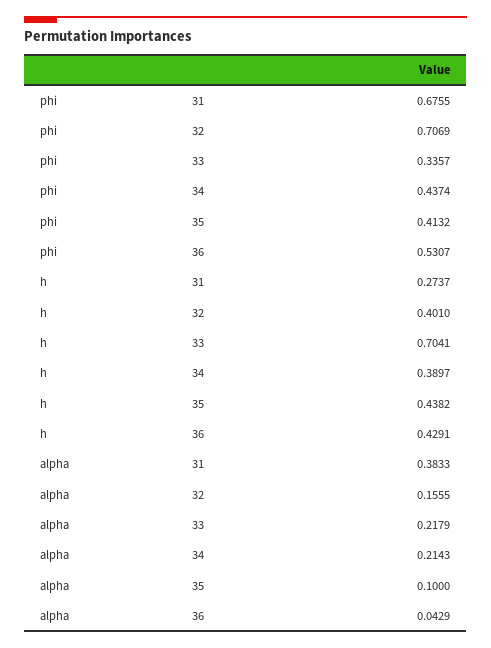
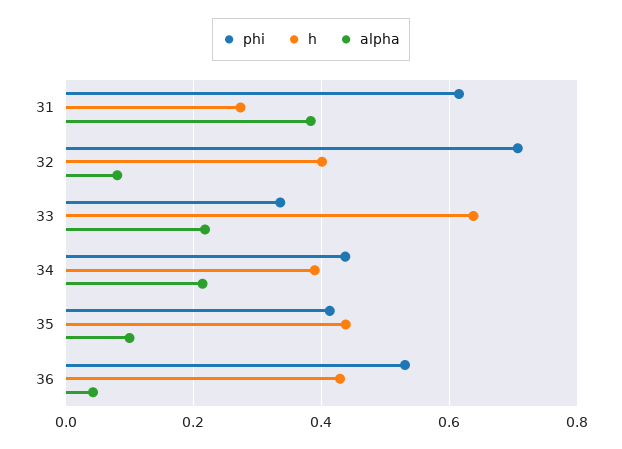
  {
    "phi": {
-     "31": 0.6755,
+     "31": 0.62,
      "32": 0.7069,
      "33": 0.3357,
      "34": 0.4374,
      "35": 0.4132,
      "36": 0.5307
    },
    "h": {
      "31": 0.2737,
      "32": 0.401,
-     "33": 0.7041,
+     "33": 0.64,
      "34": 0.3897,
      "35": 0.4382,
      "36": 0.4291
    },
    "alpha": {
      "31": 0.3833,
-     "32": 0.1555,
+     "32": 0.08,
      "33": 0.2179,
      "34": 0.2143,
      "35": 0.1,
      "36": 0.0429
    }
  }

